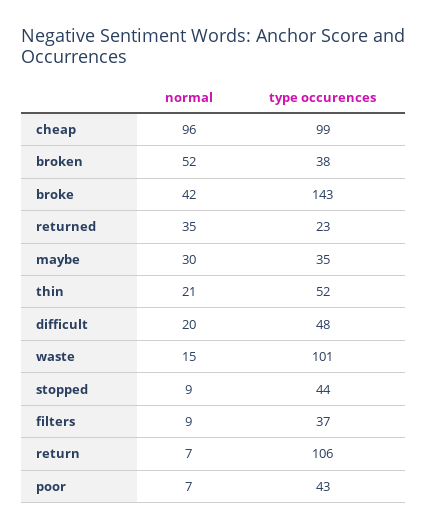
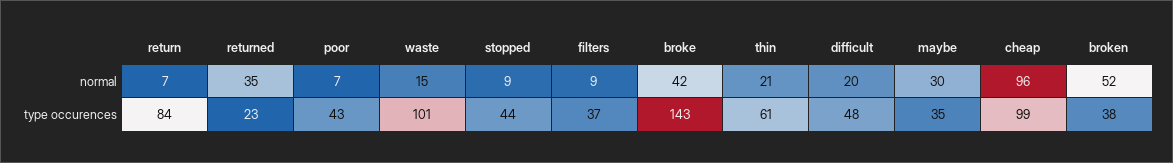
  {
    "normal": {
      "cheap": 96,
      "broken": 52,
      "broke": 42,
      "returned": 35,
      "maybe": 30,
      "thin": 21,
      "difficult": 20,
      "waste": 15,
      "stopped": 9,
      "filters": 9,
      "return": 7,
      "poor": 7
    },
    "type occurences": {
      "cheap": 99,
      "broken": 38,
      "broke": 143,
      "returned": 23,
      "maybe": 35,
-     "thin": 52,
+     "thin": 61,
      "difficult": 48,
      "waste": 101,
      "stopped": 44,
      "filters": 37,
-     "return": 106,
+     "return": 84,
      "poor": 43
    }
  }

